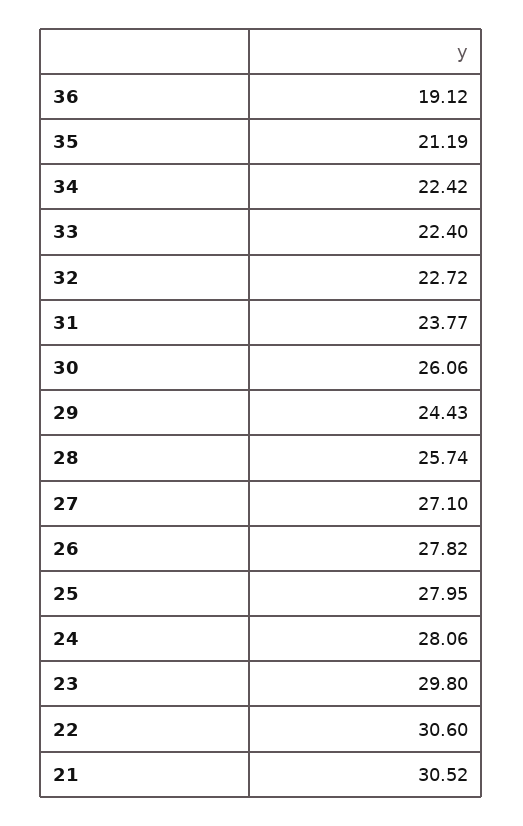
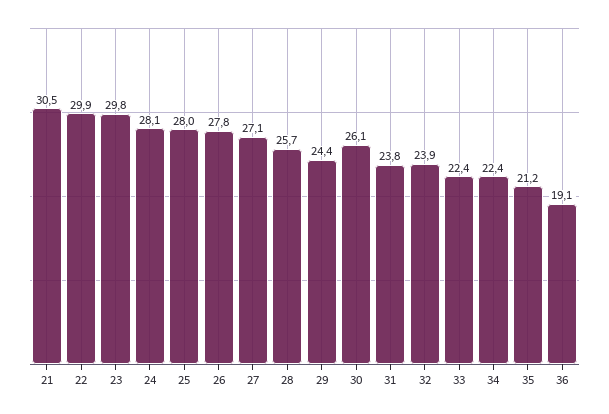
  {
    "36": 19.12,
    "35": 21.19,
    "34": 22.42,
    "33": 22.4,
-   "32": 22.72,
+   "32": 23.9,
    "31": 23.77,
    "30": 26.06,
    "29": 24.43,
    "28": 25.74,
    "27": 27.1,
    "26": 27.82,
    "25": 27.95,
    "24": 28.06,
    "23": 29.8,
-   "22": 30.6,
+   "22": 29.9,
    "21": 30.52
  }

